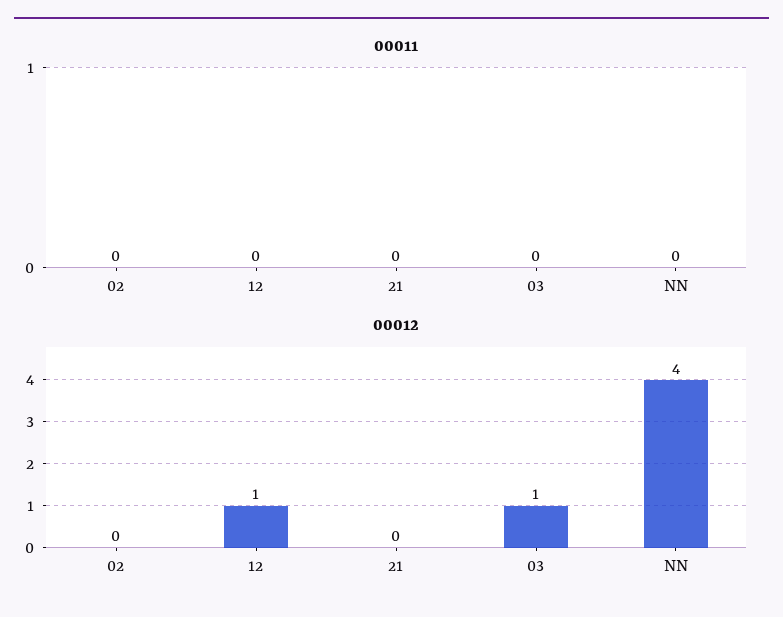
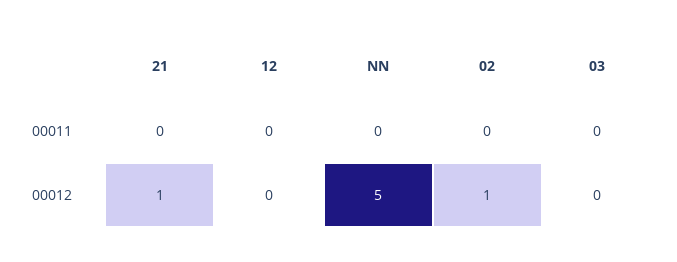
  {
    "00011": {
      "02": 0,
      "12": 0,
      "21": 0,
      "03": 0,
      "NN": 0
    },
    "00012": {
-     "02": 0,
+     "02": 1,
-     "12": 1,
+     "12": 0,
-     "21": 0,
+     "21": 1,
-     "03": 1,
+     "03": 0,
-     "NN": 4
+     "NN": 5
    }
  }

